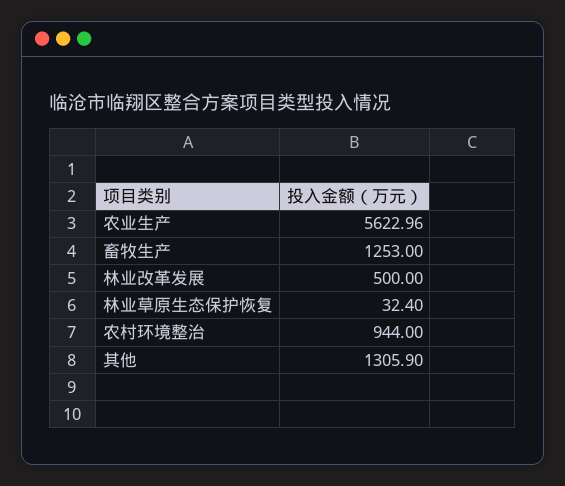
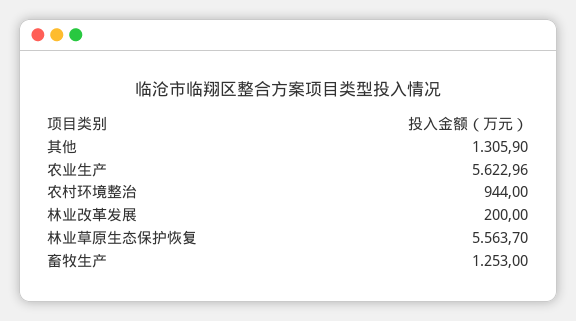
  {
    "农业生产": 5622.96,
    "畜牧生产": 1253,
-   "林业改革发展": 500,
+   "林业改革发展": 200,
-   "林业草原生态保护恢复": 32.4,
+   "林业草原生态保护恢复": 5563.7,
    "农村环境整治": 944,
    "其他": 1305.9
  }

